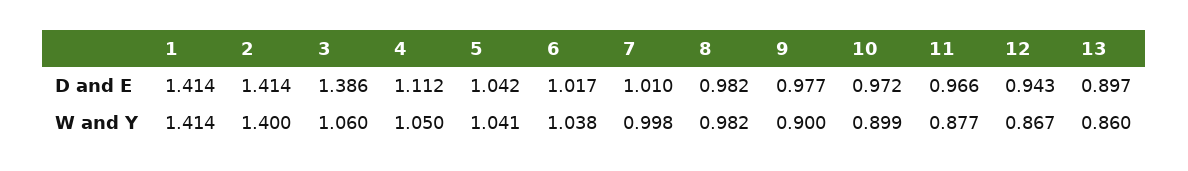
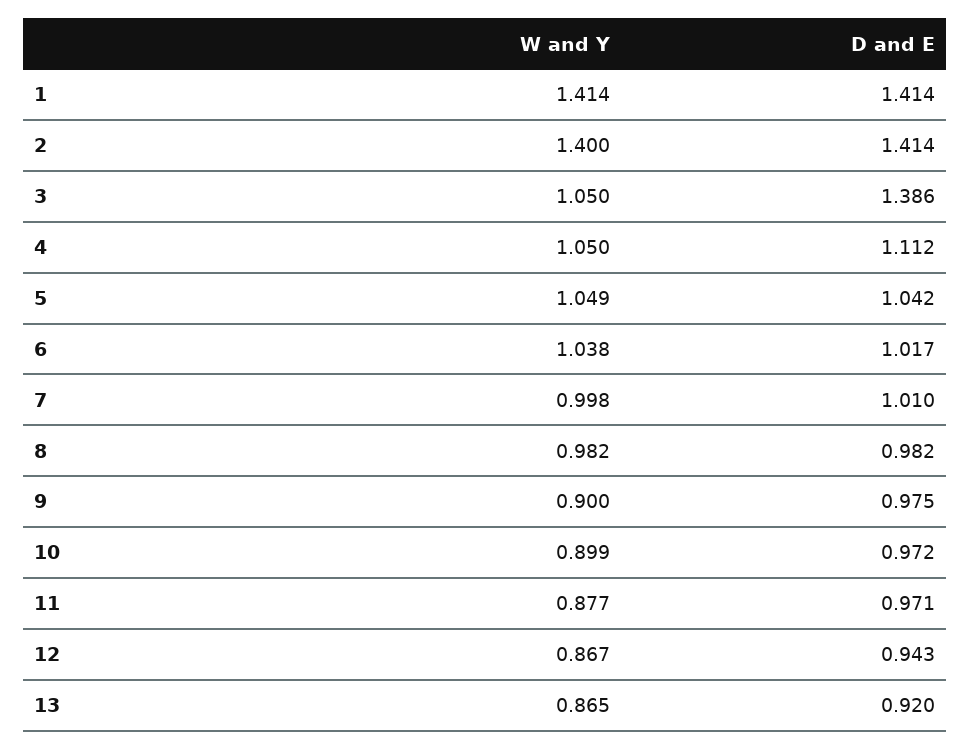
  {
    "1": {
      "D and E": 1.414,
      "W and Y": 1.414
    },
    "2": {
      "D and E": 1.414,
      "W and Y": 1.4
    },
    "3": {
      "D and E": 1.386,
-     "W and Y": 1.06
+     "W and Y": 1.05
    },
    "4": {
      "D and E": 1.112,
      "W and Y": 1.05
    },
    "5": {
      "D and E": 1.042,
-     "W and Y": 1.041
+     "W and Y": 1.049
    },
    "6": {
      "D and E": 1.017,
      "W and Y": 1.038
    },
    "7": {
      "D and E": 1.01,
      "W and Y": 0.998
    },
    "8": {
      "D and E": 0.982,
      "W and Y": 0.982
    },
    "9": {
-     "D and E": 0.977,
+     "D and E": 0.975,
      "W and Y": 0.9
    },
    "10": {
      "D and E": 0.972,
      "W and Y": 0.899
    },
    "11": {
-     "D and E": 0.966,
+     "D and E": 0.971,
      "W and Y": 0.877
    },
    "12": {
      "D and E": 0.943,
      "W and Y": 0.867
    },
    "13": {
-     "D and E": 0.897,
+     "D and E": 0.92,
-     "W and Y": 0.86
+     "W and Y": 0.865
    }
  }

